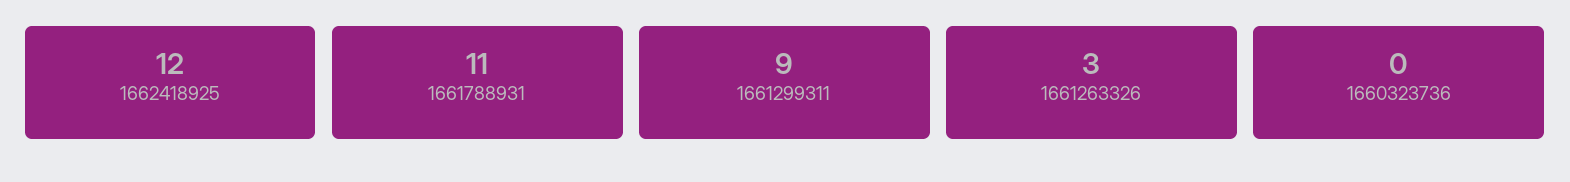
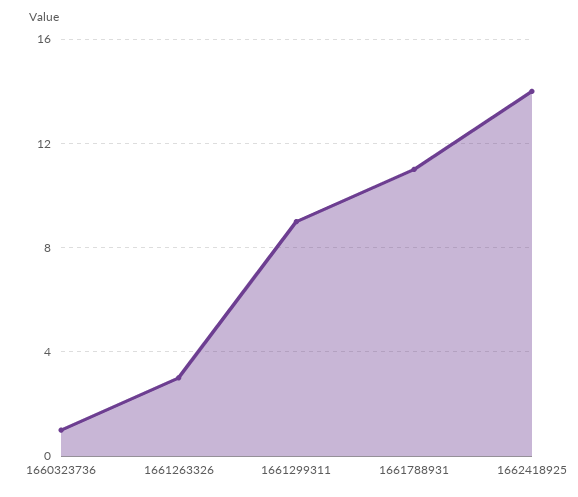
  {
-   "1662418925": 12,
+   "1662418925": 14,
    "1661788931": 11,
    "1661299311": 9,
    "1661263326": 3,
-   "1660323736": 0
+   "1660323736": 1
  }

